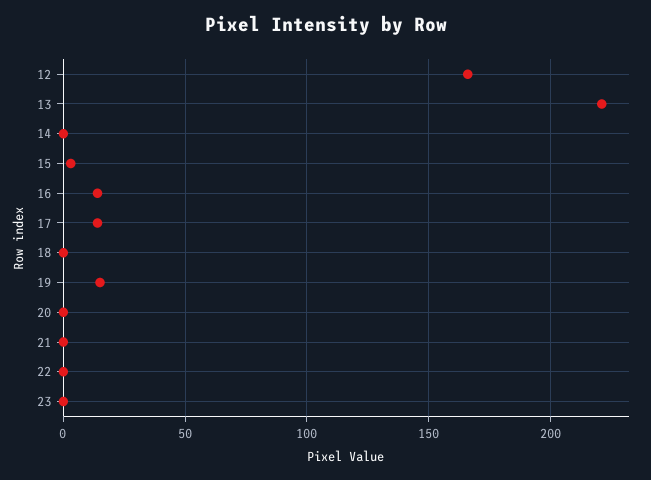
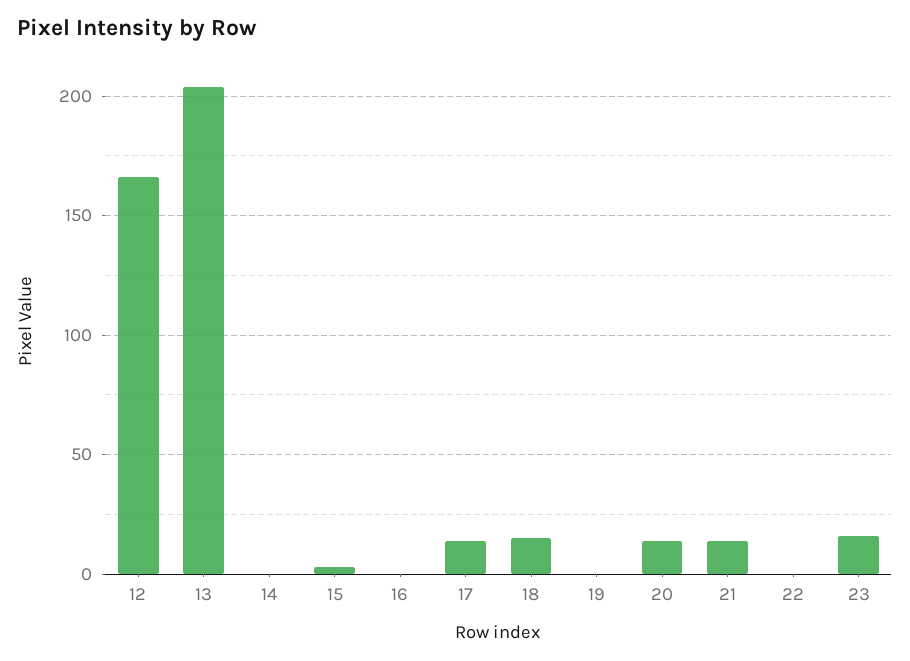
  {
    "12": 165,
-   "13": 220,
+   "13": 205,
    "14": 0,
    "15": 5,
-   "16": 15,
+   "16": 0,
    "17": 15,
-   "18": 0,
+   "18": 15,
-   "19": 15,
+   "19": 0,
-   "20": 0,
+   "20": 15,
-   "21": 0,
+   "21": 15,
    "22": 0,
-   "23": 0
+   "23": 15
  }

